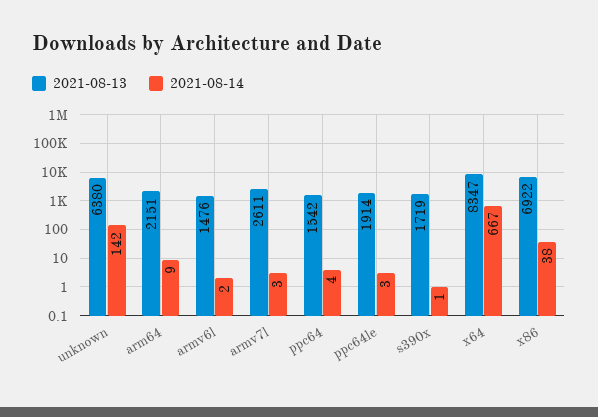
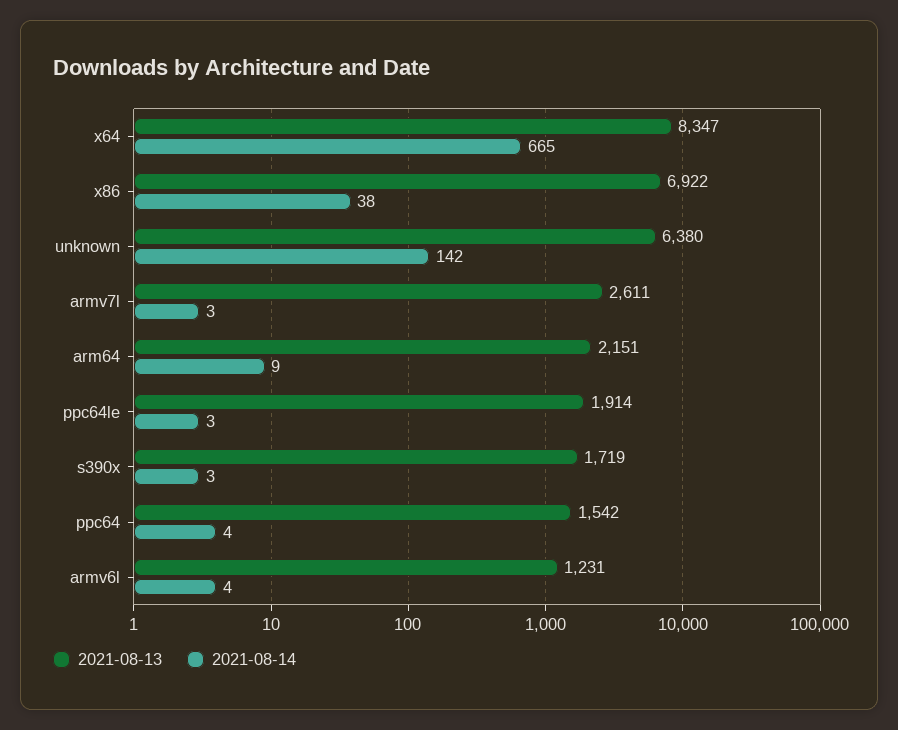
  {
    "2021-08-13": {
      "unknown": 6380,
      "arm64": 2151,
-     "armv6l": 1476,
+     "armv6l": 1231,
      "armv7l": 2611,
      "ppc64": 1542,
      "ppc64le": 1914,
      "s390x": 1719,
      "x64": 8347,
      "x86": 6922
    },
    "2021-08-14": {
      "unknown": 142,
      "arm64": 9,
-     "armv6l": 2,
+     "armv6l": 4,
      "armv7l": 3,
      "ppc64": 4,
      "ppc64le": 3,
-     "s390x": 1,
+     "s390x": 3,
-     "x64": 667,
+     "x64": 665,
      "x86": 38
    }
  }

